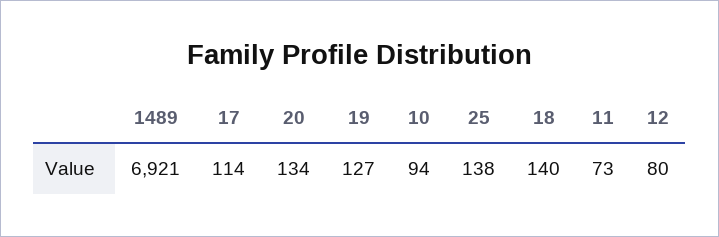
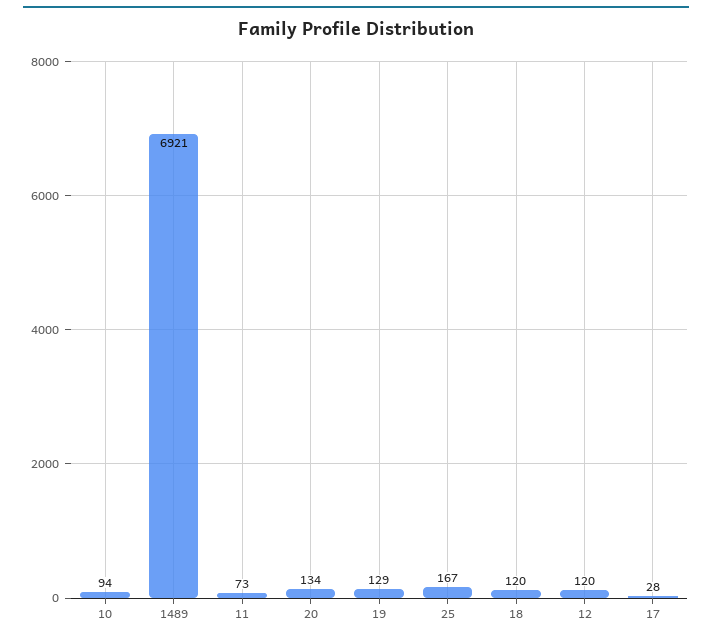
  {
    "1489": 6921,
-   "17": 114,
+   "17": 28,
    "20": 134,
-   "19": 127,
+   "19": 129,
    "10": 94,
-   "25": 138,
+   "25": 167,
-   "18": 140,
+   "18": 120,
    "11": 73,
-   "12": 80
+   "12": 120
  }

